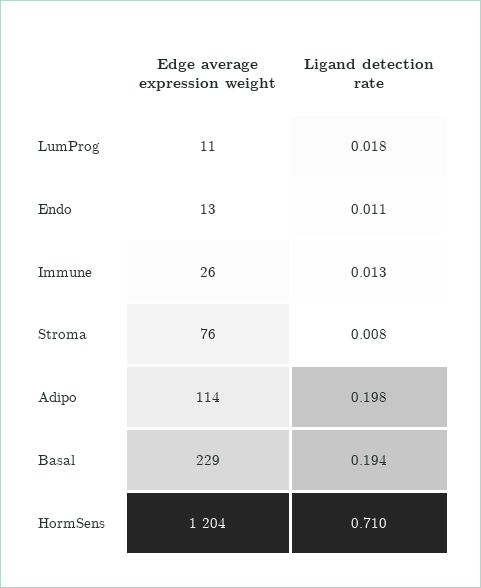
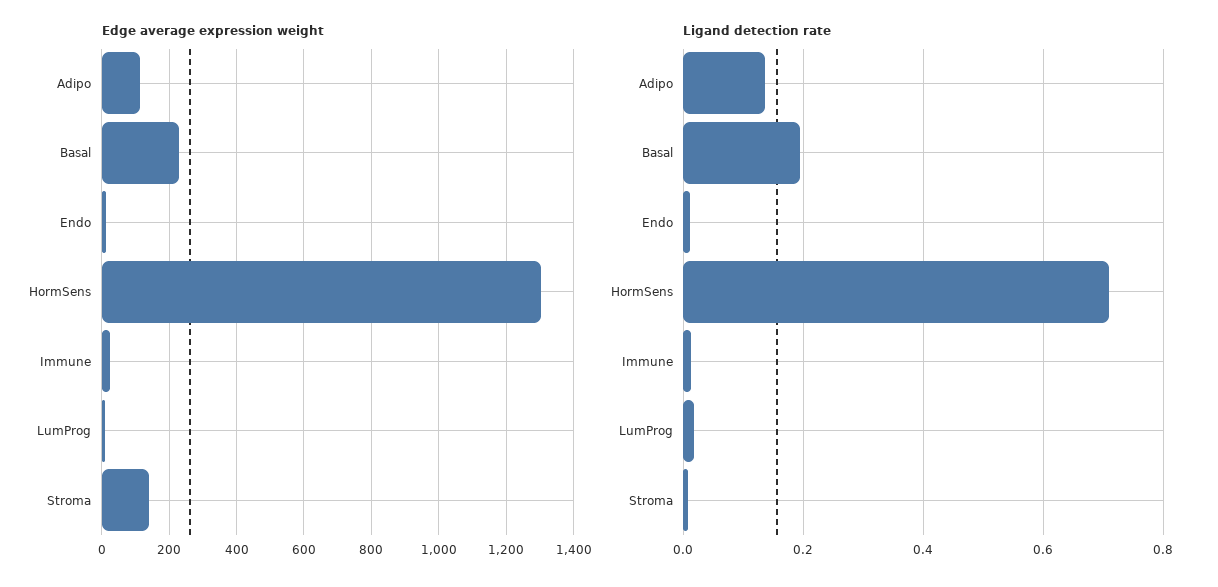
  {
    "Edge average expression weight": {
      "LumProg": 11,
      "Endo": 13,
      "Immune": 26,
-     "Stroma": 76,
+     "Stroma": 140,
      "Adipo": 114,
      "Basal": 229,
-     "HormSens": 1204
+     "HormSens": 1300
    },
    "Ligand detection rate": {
      "LumProg": 0.018,
      "Endo": 0.011,
      "Immune": 0.013,
      "Stroma": 0.008,
-     "Adipo": 0.198,
+     "Adipo": 0.14,
      "Basal": 0.194,
      "HormSens": 0.71
    }
  }

